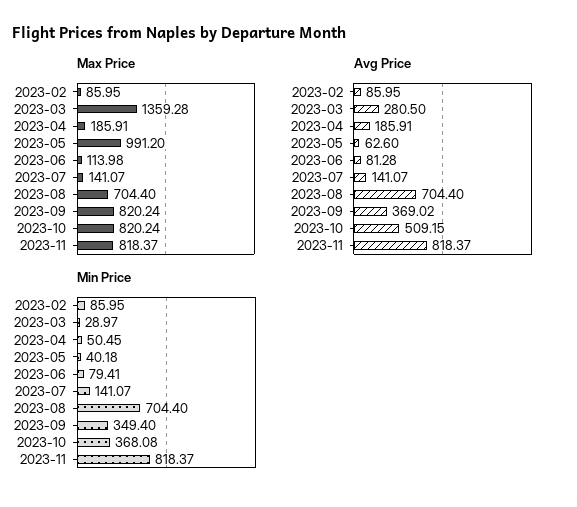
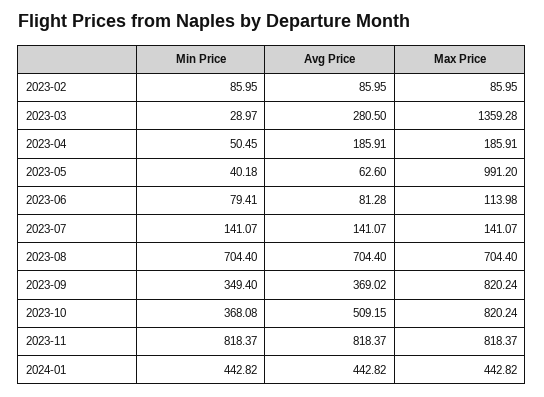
  {
    "Max Price": {
      "2023-02": 85.95,
      "2023-03": 1359.28,
      "2023-04": 185.91,
      "2023-05": 991.2,
      "2023-06": 113.98,
      "2023-07": 141.07,
      "2023-08": 704.4,
      "2023-09": 820.24,
      "2023-10": 820.24,
-     "2023-11": 818.37
+     "2023-11": 818.37,
+     "2024-01": 442.82
    },
    "Avg Price": {
      "2023-02": 85.95,
      "2023-03": 280.5,
      "2023-04": 185.91,
      "2023-05": 62.6,
      "2023-06": 81.28,
      "2023-07": 141.07,
      "2023-08": 704.4,
      "2023-09": 369.02,
      "2023-10": 509.15,
-     "2023-11": 818.37
+     "2023-11": 818.37,
+     "2024-01": 442.82
    },
    "Min Price": {
      "2023-02": 85.95,
      "2023-03": 28.97,
      "2023-04": 50.45,
      "2023-05": 40.18,
      "2023-06": 79.41,
      "2023-07": 141.07,
      "2023-08": 704.4,
      "2023-09": 349.4,
      "2023-10": 368.08,
-     "2023-11": 818.37
+     "2023-11": 818.37,
+     "2024-01": 442.82
    }
  }

